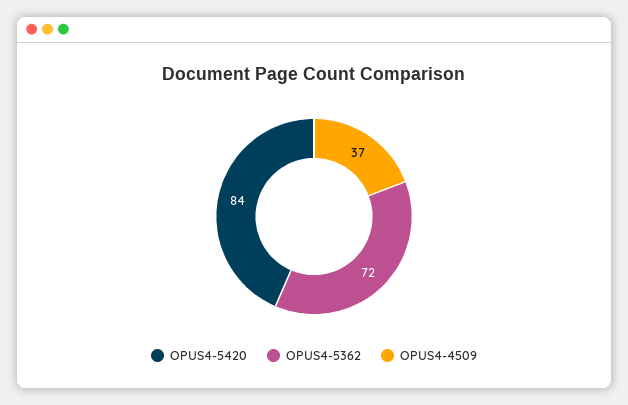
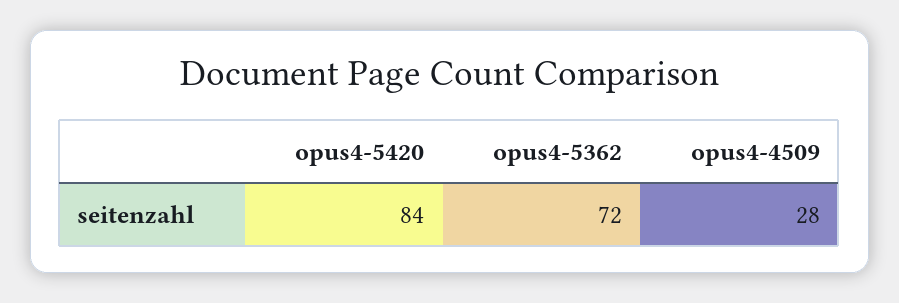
  {
    "OPUS4-5420": 84,
    "OPUS4-5362": 72,
-   "OPUS4-4509": 37
+   "OPUS4-4509": 28
  }

